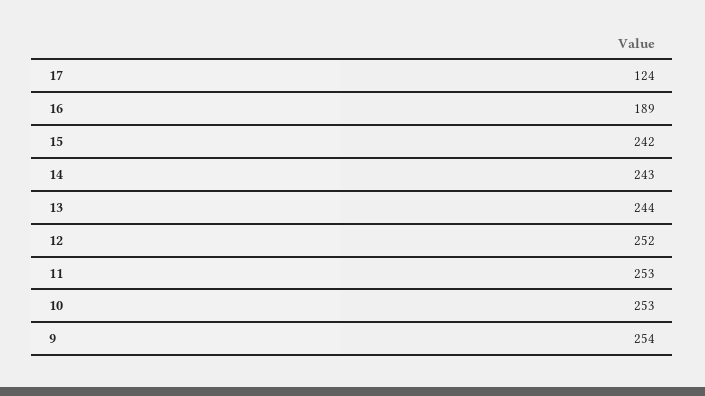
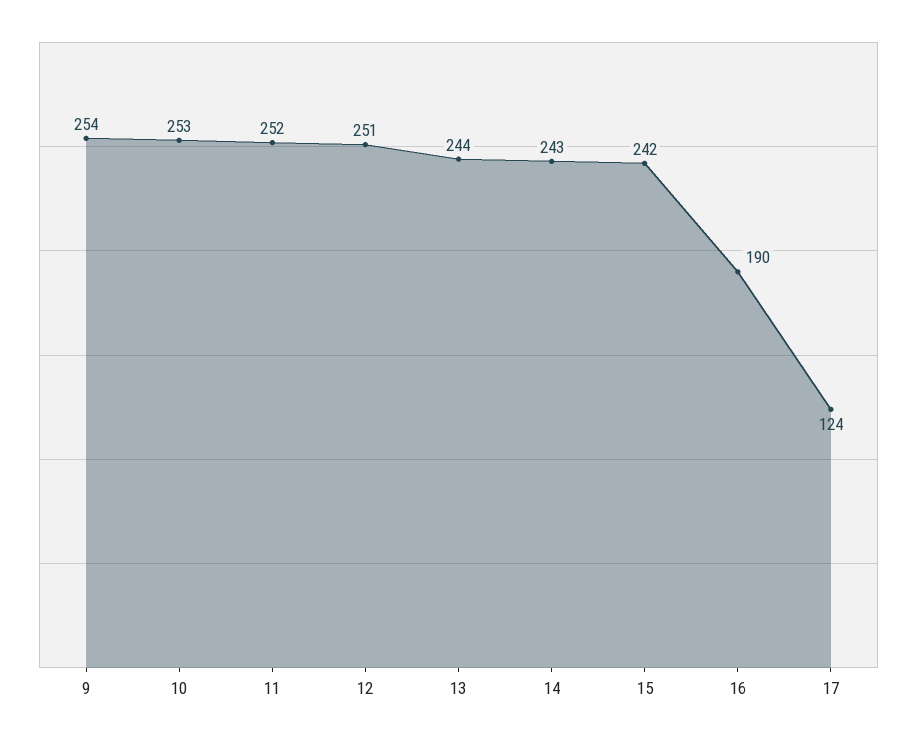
  {
    "17": 124,
-   "16": 189,
+   "16": 190,
    "15": 242,
    "14": 243,
    "13": 244,
-   "12": 252,
+   "12": 251,
-   "11": 253,
+   "11": 252,
    "10": 253,
    "9": 254
  }

